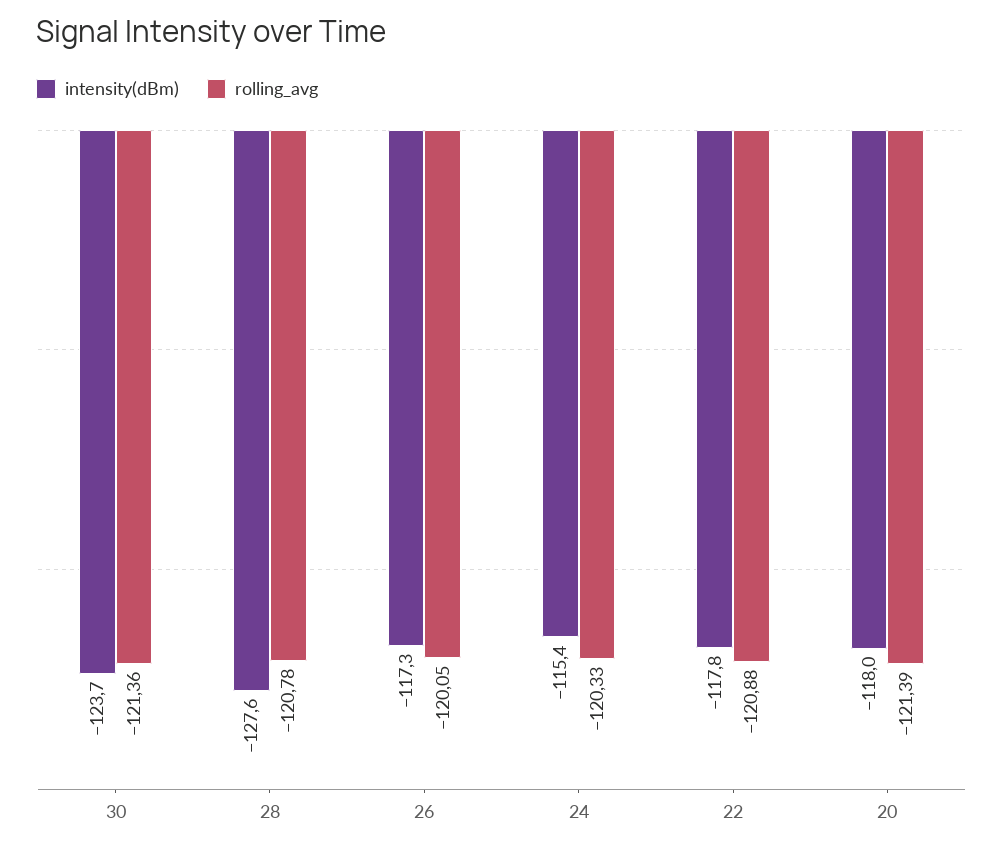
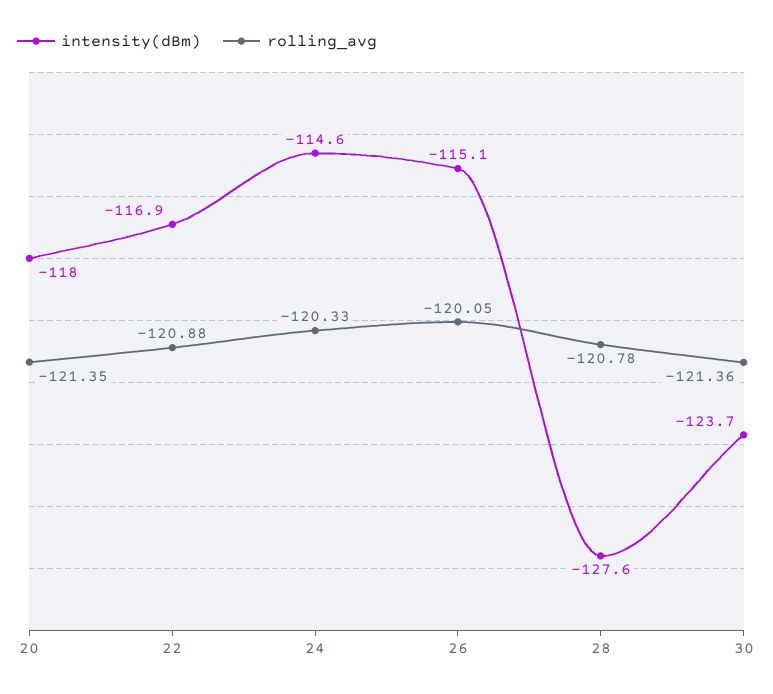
  {
    "intensity(dBm)": {
      "30": -123.7,
      "28": -127.6,
-     "26": -117.3,
+     "26": -115.1,
-     "24": -115.4,
+     "24": -114.6,
-     "22": -117.8,
+     "22": -116.9,
      "20": -118
    },
    "rolling_avg": {
      "30": -121.36,
      "28": -120.78,
      "26": -120.05,
      "24": -120.33,
      "22": -120.88,
-     "20": -121.39
+     "20": -121.35
    }
  }

